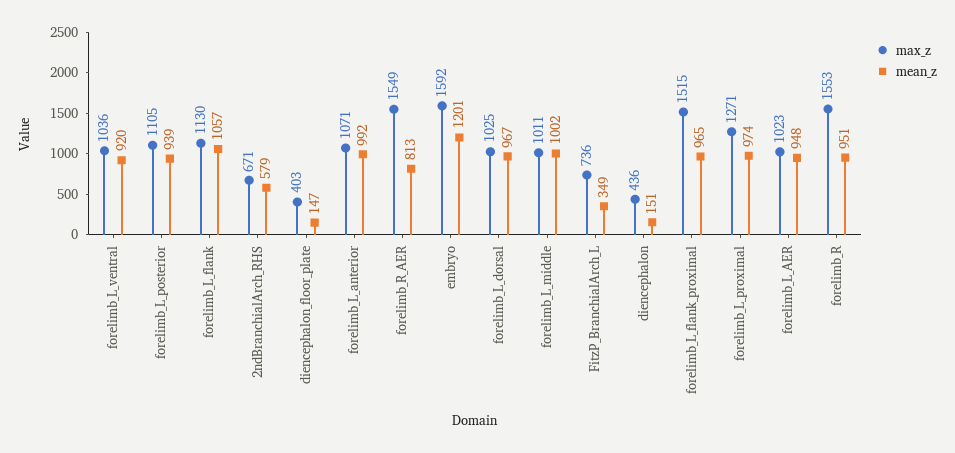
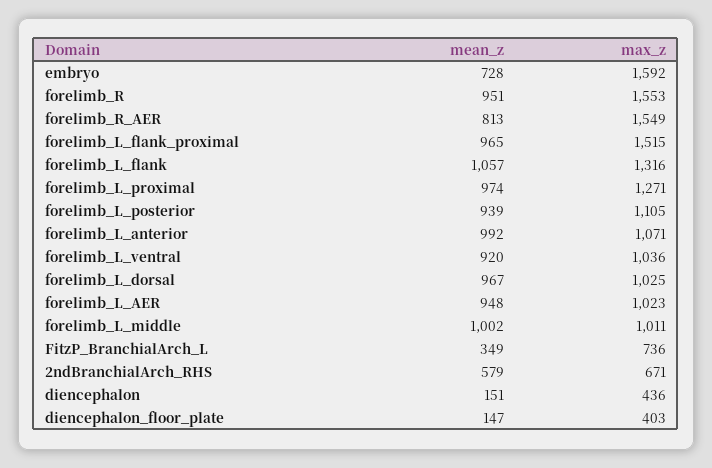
  {
    "max_z": {
      "forelimb_L_ventral": 1036,
      "forelimb_L_posterior": 1105,
-     "forelimb_L_flank": 1130,
+     "forelimb_L_flank": 1316,
      "2ndBranchialArch_RHS": 671,
      "diencephalon_floor_plate": 403,
      "forelimb_L_anterior": 1071,
      "forelimb_R_AER": 1549,
      "embryo": 1592,
      "forelimb_L_dorsal": 1025,
      "forelimb_L_middle": 1011,
      "FitzP_BranchialArch_L": 736,
      "diencephalon": 436,
      "forelimb_L_flank_proximal": 1515,
      "forelimb_L_proximal": 1271,
      "forelimb_L_AER": 1023,
      "forelimb_R": 1553
    },
    "mean_z": {
      "forelimb_L_ventral": 920,
      "forelimb_L_posterior": 939,
      "forelimb_L_flank": 1057,
      "2ndBranchialArch_RHS": 579,
      "diencephalon_floor_plate": 147,
      "forelimb_L_anterior": 992,
      "forelimb_R_AER": 813,
-     "embryo": 1201,
+     "embryo": 728,
      "forelimb_L_dorsal": 967,
      "forelimb_L_middle": 1002,
      "FitzP_BranchialArch_L": 349,
      "diencephalon": 151,
      "forelimb_L_flank_proximal": 965,
      "forelimb_L_proximal": 974,
      "forelimb_L_AER": 948,
      "forelimb_R": 951
    }
  }

